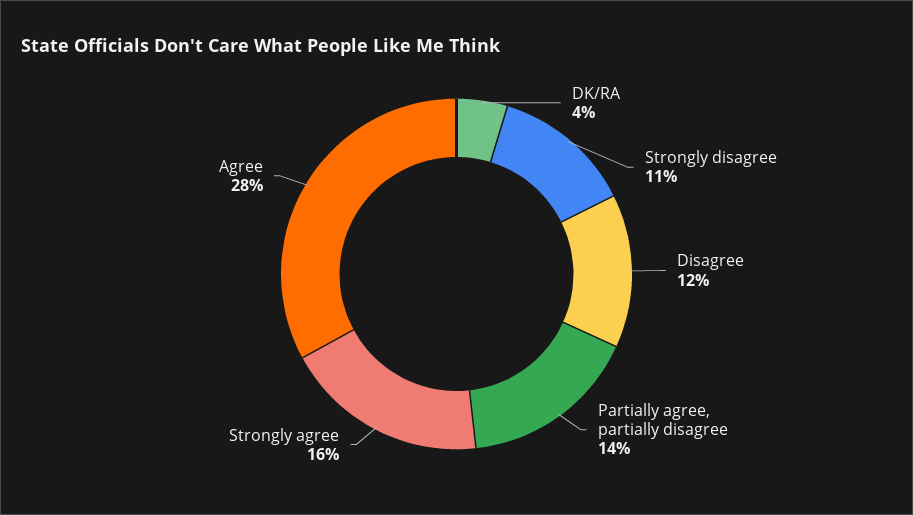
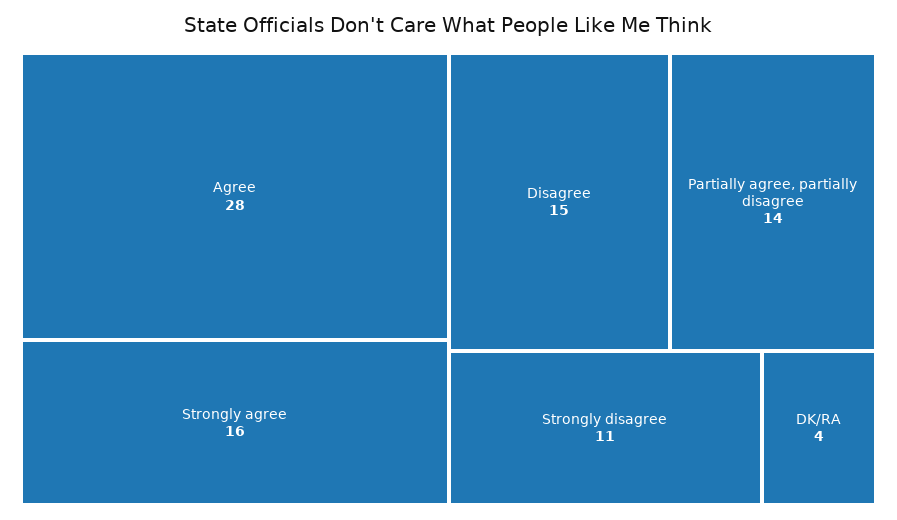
  {
    "DK/RA": 4,
    "Strongly disagree": 11,
-   "Disagree": 12,
+   "Disagree": 15,
    "Partially agree, partially disagree": 14,
    "Strongly agree": 16,
    "Agree": 28
  }

